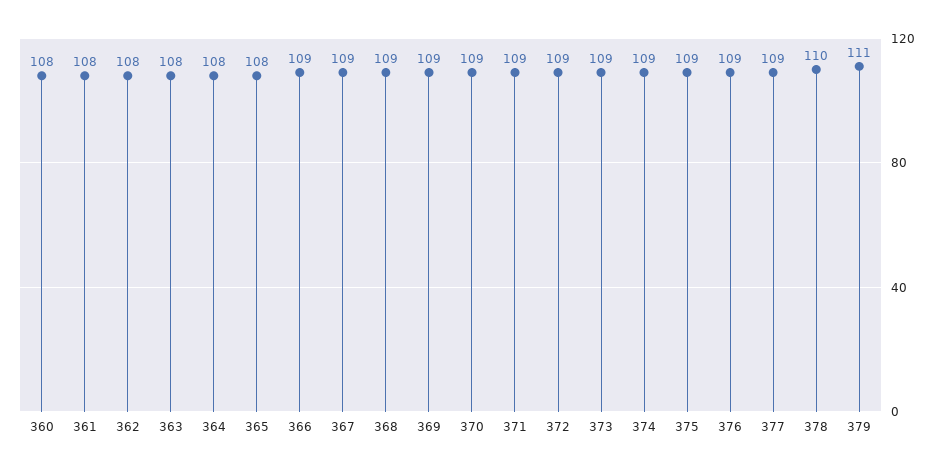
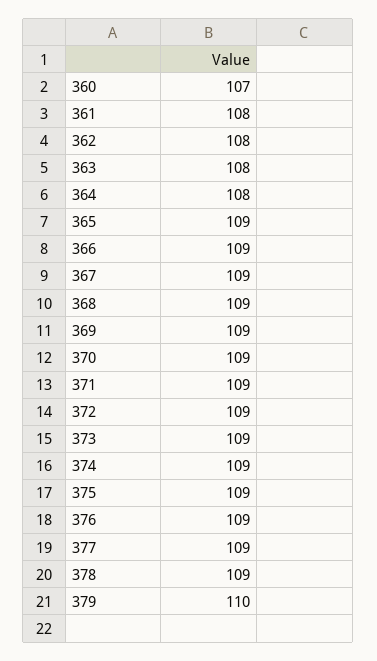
  {
-   "360": 108,
+   "360": 107,
    "361": 108,
    "362": 108,
    "363": 108,
    "364": 108,
-   "365": 108,
+   "365": 109,
    "366": 109,
    "367": 109,
    "368": 109,
    "369": 109,
    "370": 109,
    "371": 109,
    "372": 109,
    "373": 109,
    "374": 109,
    "375": 109,
    "376": 109,
    "377": 109,
-   "378": 110,
+   "378": 109,
-   "379": 111
+   "379": 110
  }

